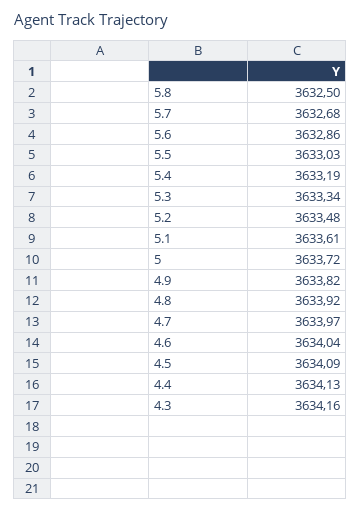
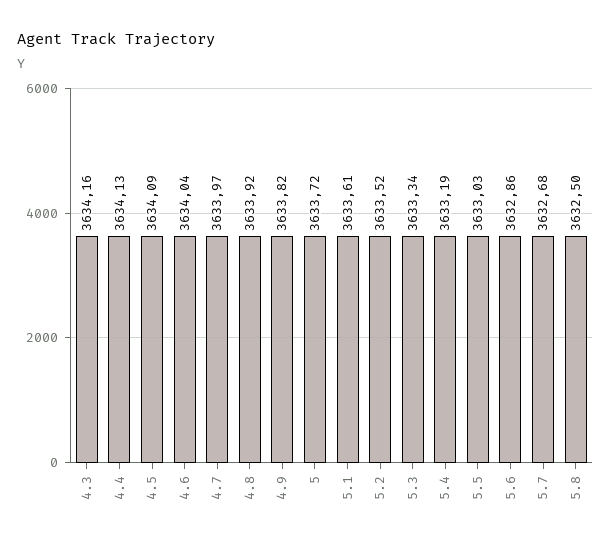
  {
    "5.8": 3632.5,
    "5.7": 3632.68,
    "5.6": 3632.86,
    "5.5": 3633.03,
    "5.4": 3633.19,
    "5.3": 3633.34,
-   "5.2": 3633.48,
+   "5.2": 3633.52,
    "5.1": 3633.61,
    "5": 3633.72,
    "4.9": 3633.82,
    "4.8": 3633.92,
    "4.7": 3633.97,
    "4.6": 3634.04,
    "4.5": 3634.09,
    "4.4": 3634.13,
    "4.3": 3634.16
  }

